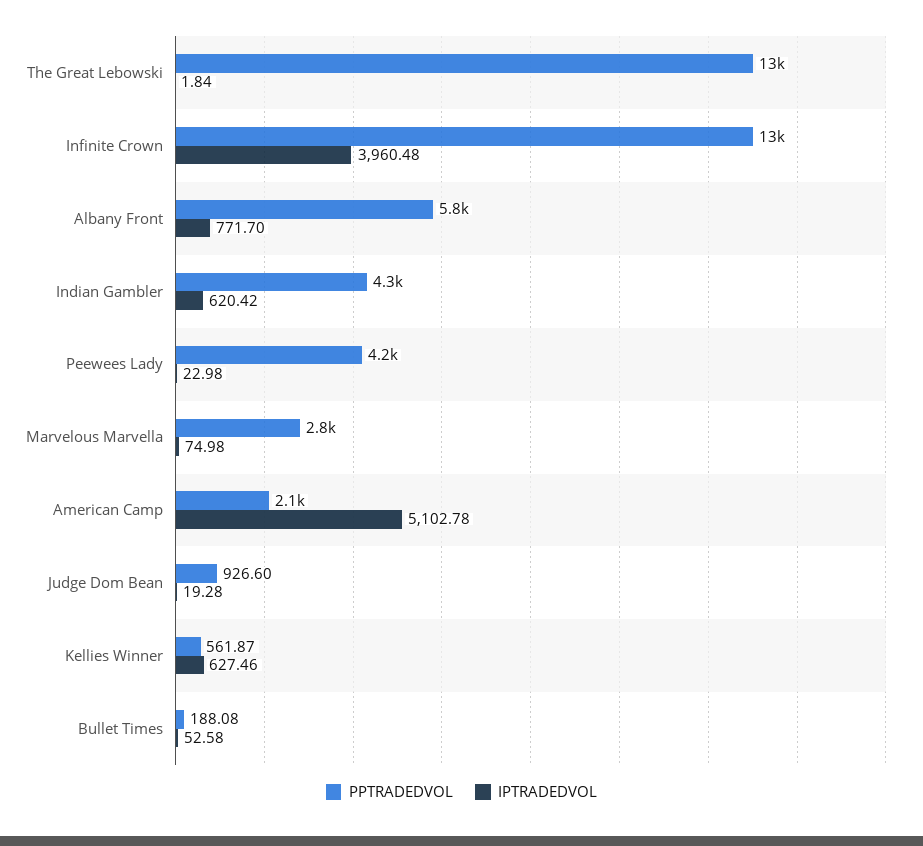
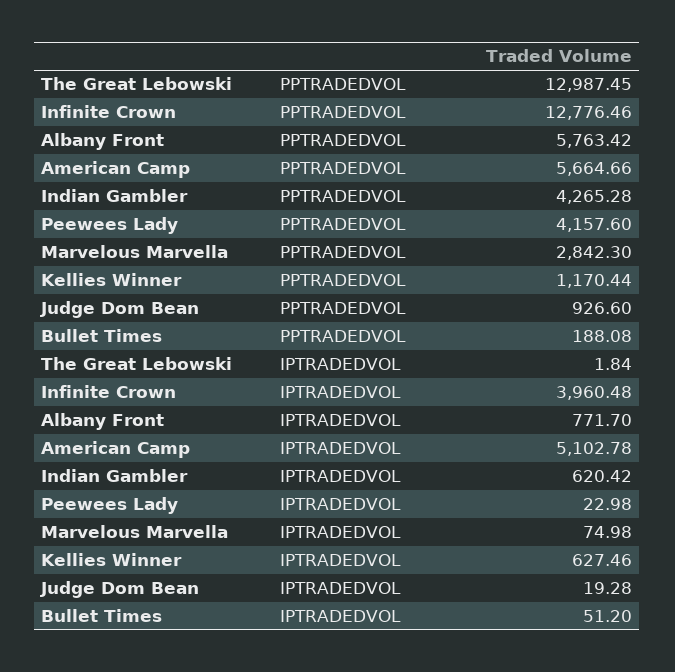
  {
    "PPTRADEDVOL": {
      "The Great Lebowski": 12987.45,
      "Infinite Crown": 12776.46,
      "Albany Front": 5763.42,
      "Indian Gambler": 4265.28,
      "Peewees Lady": 4157.6,
      "Marvelous Marvella": 2842.3,
-     "American Camp": 2100,
+     "American Camp": 5664.66,
      "Judge Dom Bean": 926.6,
-     "Kellies Winner": 561.87,
+     "Kellies Winner": 1170.44,
      "Bullet Times": 188.08
    },
    "IPTRADEDVOL": {
      "The Great Lebowski": 1.84,
      "Infinite Crown": 3960.48,
      "Albany Front": 771.7,
      "Indian Gambler": 620.42,
      "Peewees Lady": 22.98,
      "Marvelous Marvella": 74.98,
      "American Camp": 5102.78,
      "Judge Dom Bean": 19.28,
      "Kellies Winner": 627.46,
-     "Bullet Times": 52.58
+     "Bullet Times": 51.2
    }
  }

